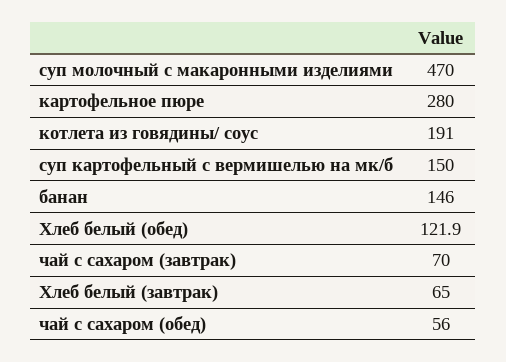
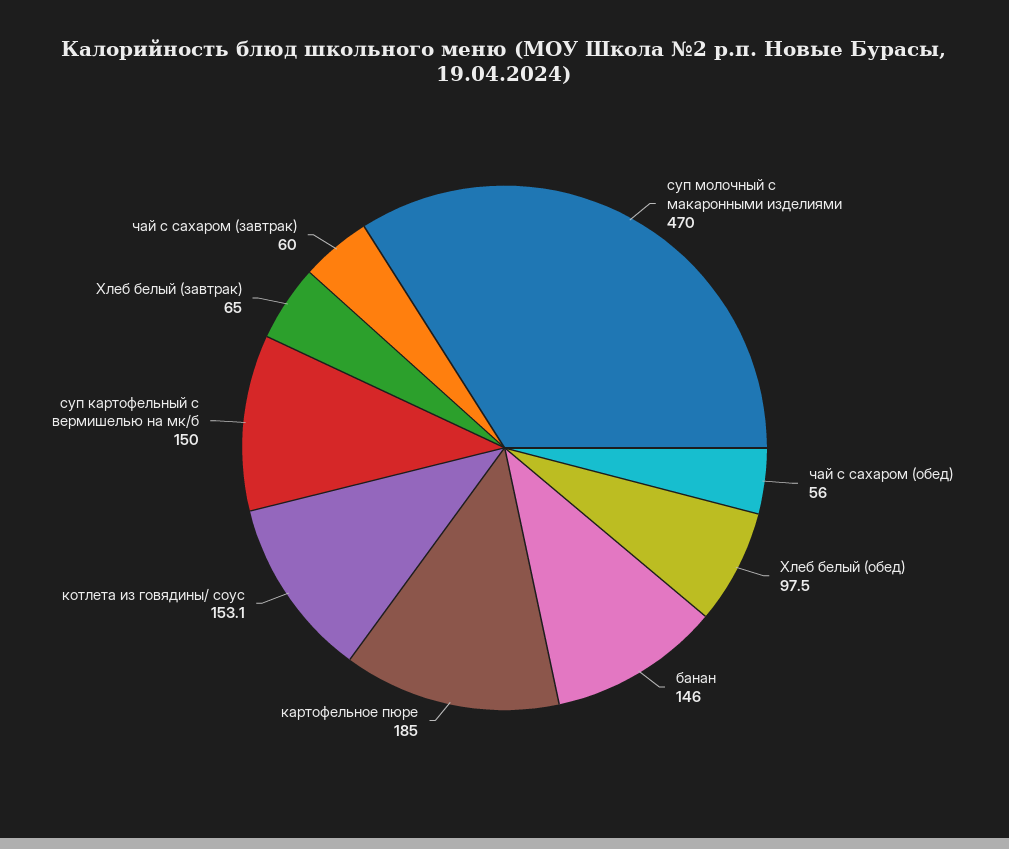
  {
    "суп молочный с макаронными изделиями": 470,
-   "картофельное пюре": 280,
+   "картофельное пюре": 185,
-   "котлета из говядины/ соус": 191,
+   "котлета из говядины/ соус": 153.1,
    "суп картофельный с вермишелью на мк/б": 150,
    "банан": 146,
-   "Хлеб белый (обед)": 121.9,
+   "Хлеб белый (обед)": 97.5,
-   "чай с сахаром (завтрак)": 70,
+   "чай с сахаром (завтрак)": 60,
    "Хлеб белый (завтрак)": 65,
    "чай с сахаром (обед)": 56
  }

